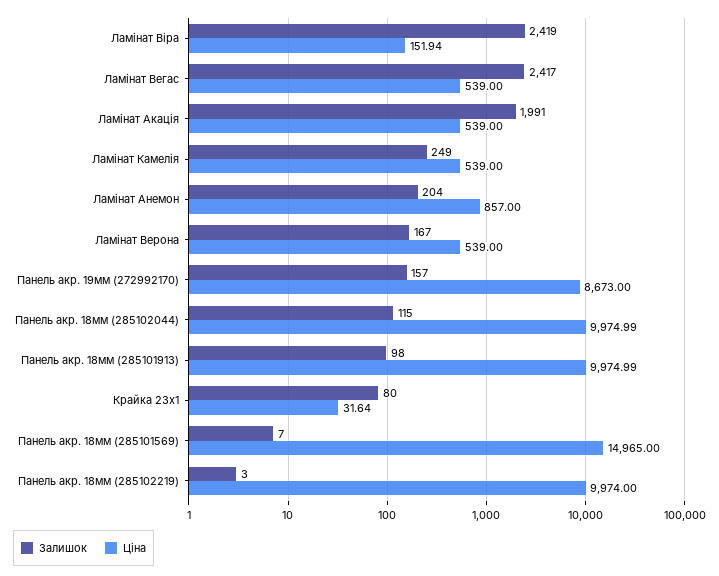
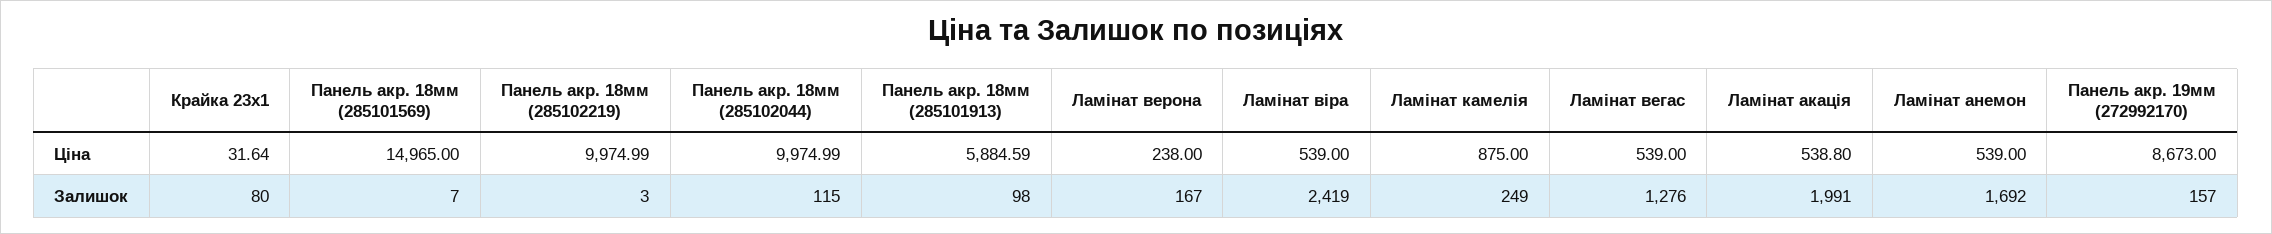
  {
    "Залишок": {
      "Ламінат Віра": 2419,
-     "Ламінат Вегас": 2417,
+     "Ламінат Вегас": 1276,
      "Ламінат Акація": 1991,
      "Ламінат Камелія": 249,
-     "Ламінат Анемон": 204,
+     "Ламінат Анемон": 1692,
      "Ламінат Верона": 167,
      "Панель акр. 19мм (272992170)": 157,
      "Панель акр. 18мм (285102044)": 115,
      "Панель акр. 18мм (285101913)": 98,
      "Крайка 23x1": 80,
      "Панель акр. 18мм (285101569)": 7,
      "Панель акр. 18мм (285102219)": 3
    },
    "Ціна": {
-     "Ламінат Віра": 151.94,
+     "Ламінат Віра": 539,
      "Ламінат Вегас": 539,
-     "Ламінат Акація": 539,
+     "Ламінат Акація": 538.8,
-     "Ламінат Камелія": 539,
+     "Ламінат Камелія": 875,
-     "Ламінат Анемон": 857,
+     "Ламінат Анемон": 539,
-     "Ламінат Верона": 539,
+     "Ламінат Верона": 238,
      "Панель акр. 19мм (272992170)": 8673,
      "Панель акр. 18мм (285102044)": 9974.99,
-     "Панель акр. 18мм (285101913)": 9974.99,
+     "Панель акр. 18мм (285101913)": 5884.59,
      "Крайка 23x1": 31.64,
      "Панель акр. 18мм (285101569)": 14965,
-     "Панель акр. 18мм (285102219)": 9974
+     "Панель акр. 18мм (285102219)": 9974.99
    }
  }

